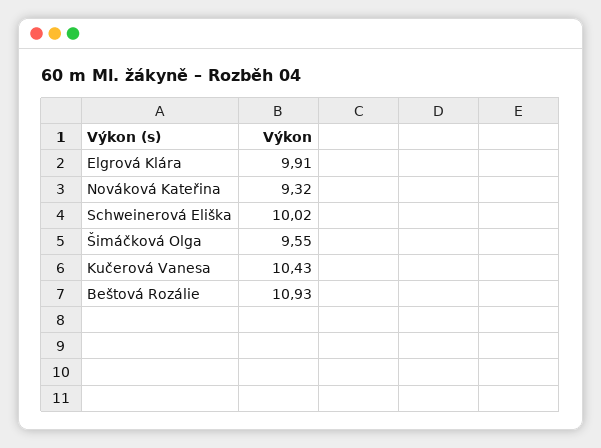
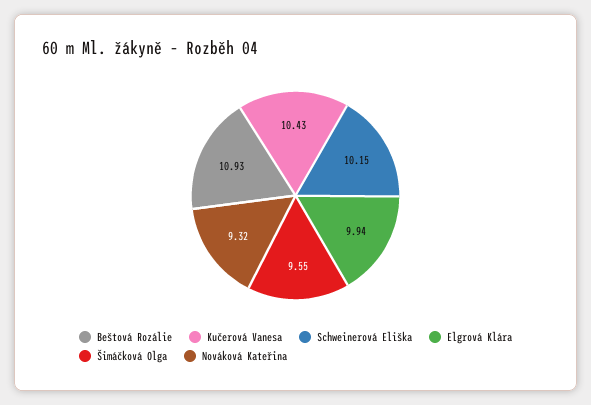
  {
-   "Elgrová Klára": 9.91,
+   "Elgrová Klára": 9.94,
    "Nováková Kateřina": 9.32,
-   "Schweinerová Eliška": 10.02,
+   "Schweinerová Eliška": 10.15,
    "Šimáčková Olga": 9.55,
    "Kučerová Vanesa": 10.43,
    "Beštová Rozálie": 10.93
  }

